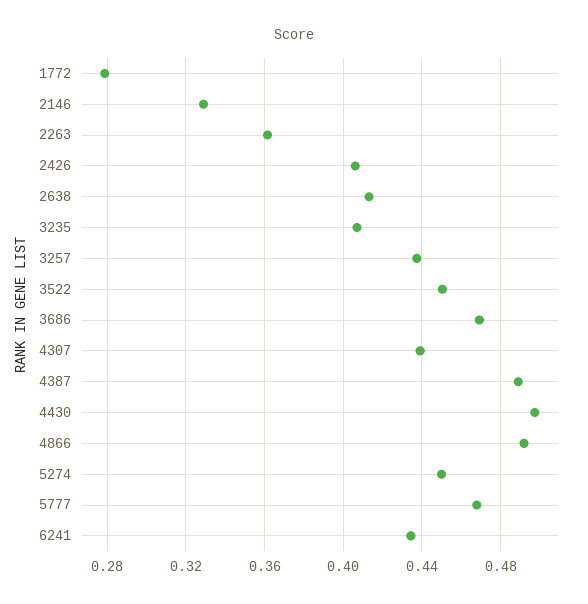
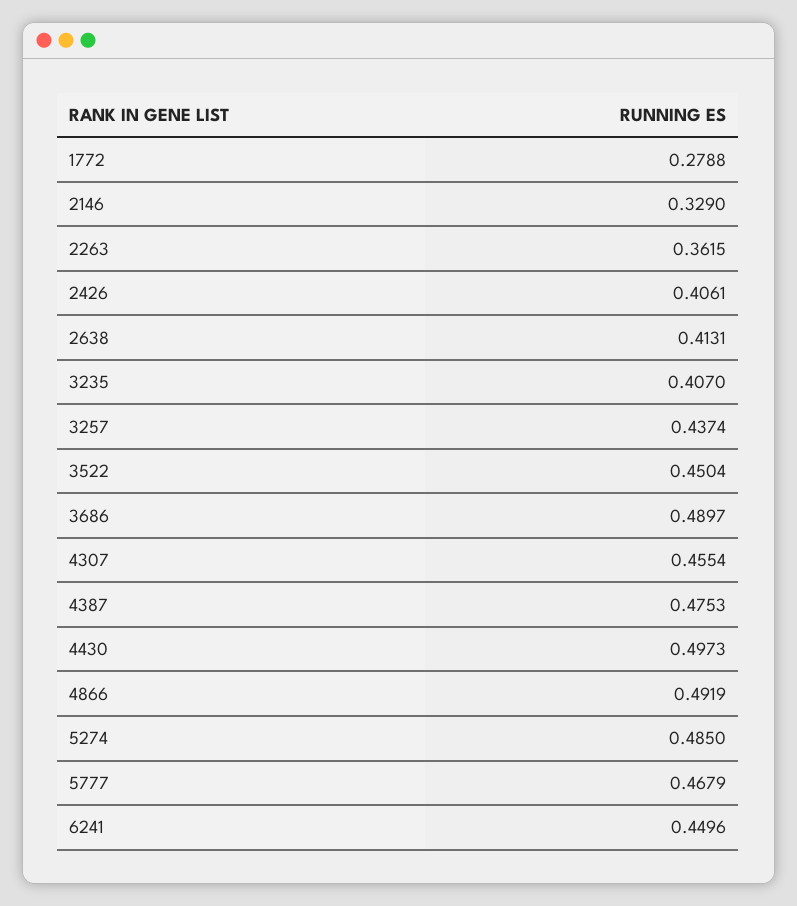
  {
    "1772": 0.2788,
    "2146": 0.329,
    "2263": 0.3615,
    "2426": 0.4061,
    "2638": 0.4131,
    "3235": 0.407,
    "3257": 0.4374,
    "3522": 0.4504,
-   "3686": 0.47,
+   "3686": 0.4897,
-   "4307": 0.44,
+   "4307": 0.4554,
-   "4387": 0.49,
+   "4387": 0.4753,
    "4430": 0.4973,
    "4866": 0.4919,
-   "5274": 0.45,
+   "5274": 0.485,
    "5777": 0.4679,
-   "6241": 0.435
+   "6241": 0.4496
  }

